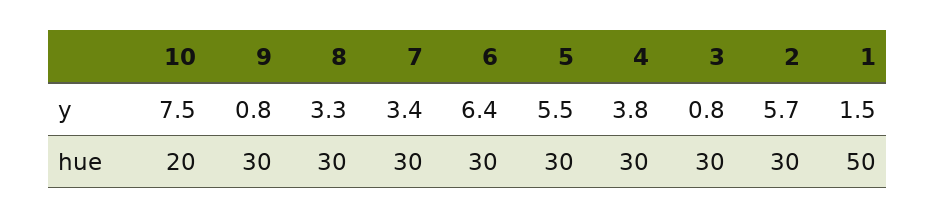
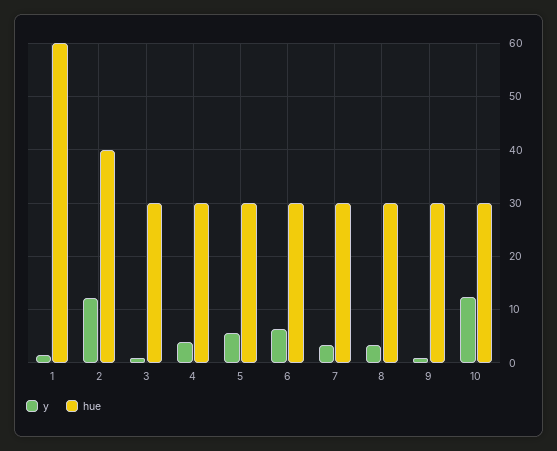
  {
    "y": {
-     "10": 7.5,
+     "10": 12,
      "9": 0.8,
      "8": 3.3,
      "7": 3.4,
      "6": 6.4,
      "5": 5.5,
      "4": 3.8,
      "3": 0.8,
-     "2": 5.7,
+     "2": 12,
      "1": 1.5
    },
    "hue": {
-     "10": 20,
+     "10": 30,
      "9": 30,
      "8": 30,
      "7": 30,
      "6": 30,
      "5": 30,
      "4": 30,
      "3": 30,
-     "2": 30,
+     "2": 40,
-     "1": 50
+     "1": 60
    }
  }

